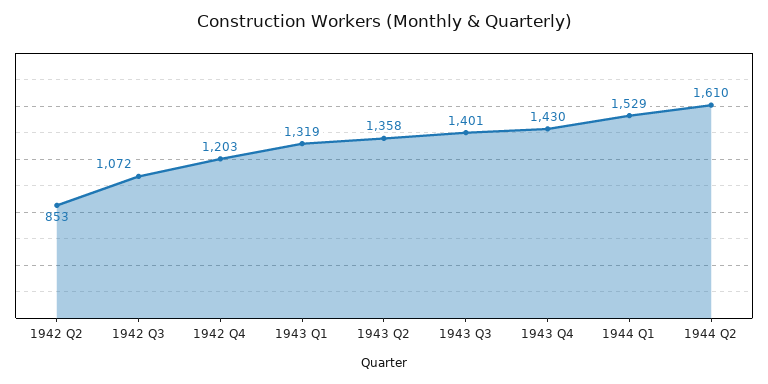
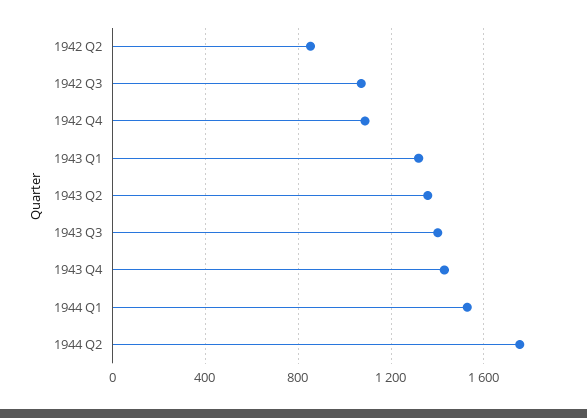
  {
    "1942 Q2": 853,
    "1942 Q3": 1072,
-   "1942 Q4": 1203,
+   "1942 Q4": 1100,
    "1943 Q1": 1319,
    "1943 Q2": 1358,
    "1943 Q3": 1401,
    "1943 Q4": 1430,
    "1944 Q1": 1529,
-   "1944 Q2": 1610
+   "1944 Q2": 1750
  }

